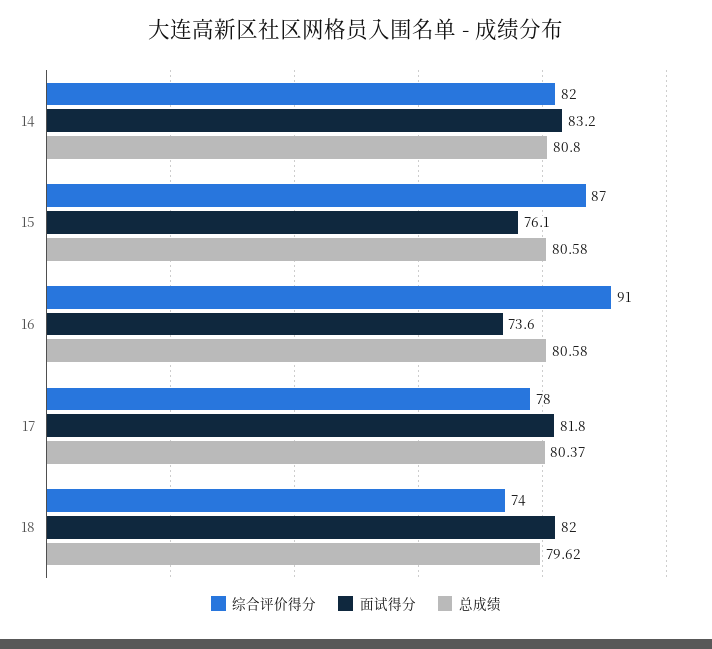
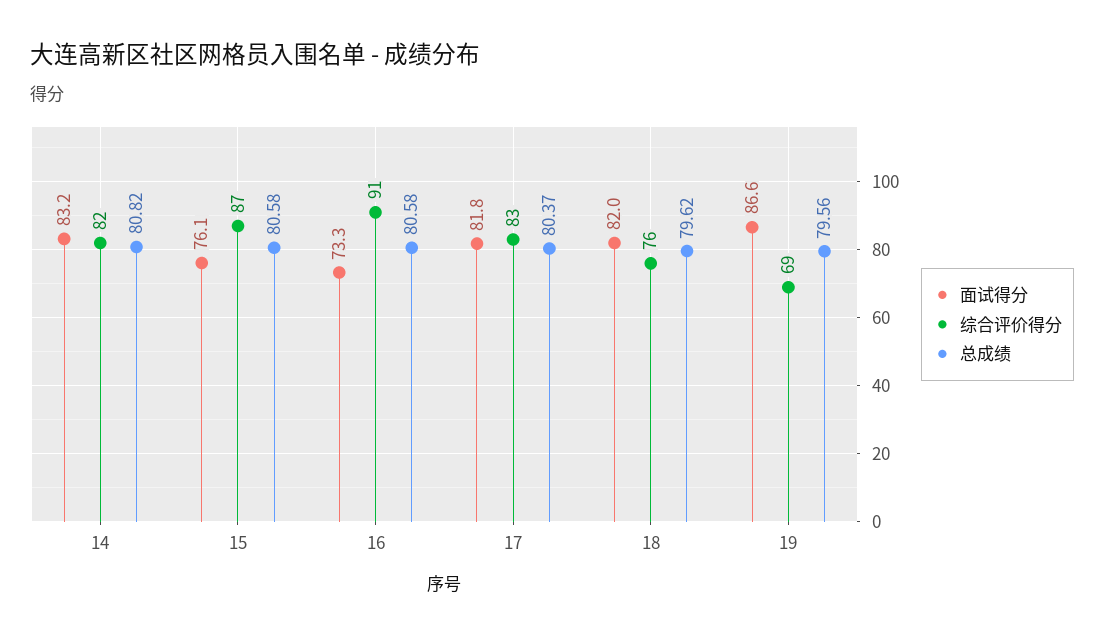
  {
    "综合评价得分": {
      "14": 82,
      "15": 87,
      "16": 91,
-     "17": 78,
+     "17": 83,
-     "18": 74
+     "18": 76,
+     "19": 69
    },
    "面试得分": {
      "14": 83.2,
      "15": 76.1,
-     "16": 73.6,
+     "16": 73.3,
      "17": 81.8,
-     "18": 82
+     "18": 82,
+     "19": 86.6
    },
    "总成绩": {
-     "14": 80.8,
+     "14": 80.82,
      "15": 80.58,
      "16": 80.58,
      "17": 80.37,
-     "18": 79.62
+     "18": 79.62,
+     "19": 79.56
    }
  }

